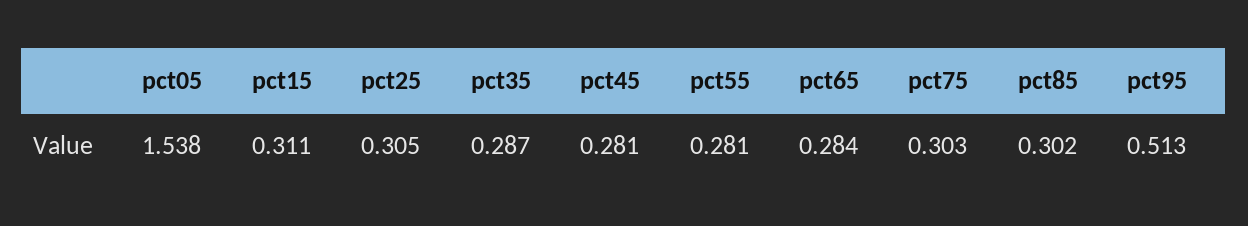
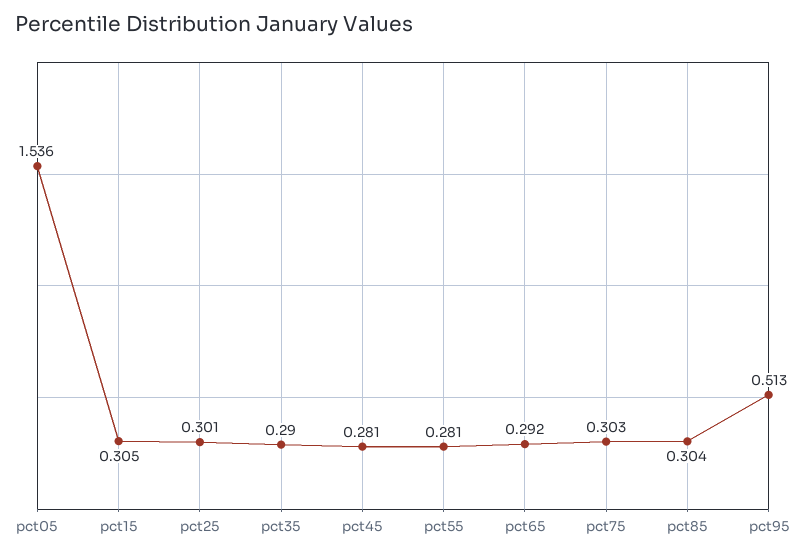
  {
-   "pct05": 1.538,
+   "pct05": 1.536,
-   "pct15": 0.311,
+   "pct15": 0.305,
-   "pct25": 0.305,
+   "pct25": 0.301,
-   "pct35": 0.287,
+   "pct35": 0.29,
    "pct45": 0.281,
    "pct55": 0.281,
-   "pct65": 0.284,
+   "pct65": 0.292,
    "pct75": 0.303,
-   "pct85": 0.302,
+   "pct85": 0.304,
    "pct95": 0.513
  }

